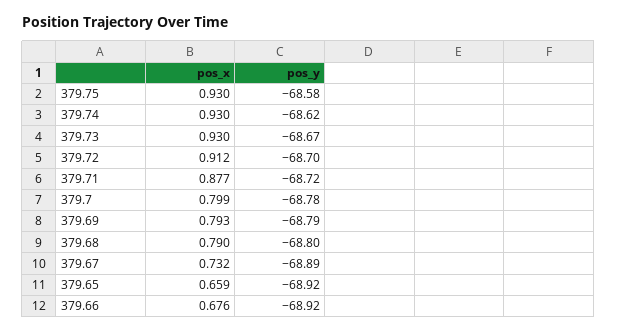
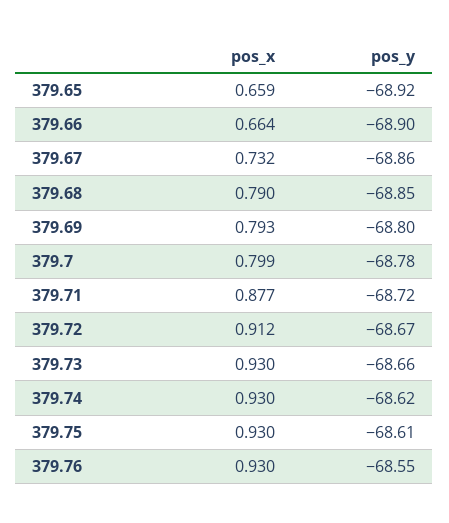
  {
    "pos_x": {
      "379.75": 0.93,
      "379.74": 0.93,
      "379.73": 0.93,
      "379.72": 0.912,
      "379.71": 0.877,
      "379.7": 0.799,
      "379.69": 0.793,
      "379.68": 0.79,
      "379.67": 0.732,
      "379.65": 0.659,
-     "379.66": 0.676
+     "379.66": 0.664,
+     "379.76": 0.93
    },
    "pos_y": {
-     "379.75": -68.58,
+     "379.75": -68.61,
      "379.74": -68.62,
-     "379.73": -68.67,
+     "379.73": -68.66,
-     "379.72": -68.7,
+     "379.72": -68.67,
      "379.71": -68.72,
      "379.7": -68.78,
-     "379.69": -68.79,
+     "379.69": -68.8,
-     "379.68": -68.8,
+     "379.68": -68.85,
-     "379.67": -68.89,
+     "379.67": -68.86,
      "379.65": -68.92,
-     "379.66": -68.92
+     "379.66": -68.9,
+     "379.76": -68.55
    }
  }

